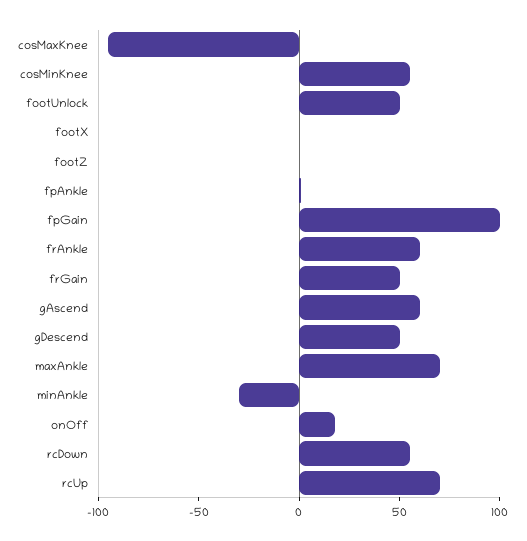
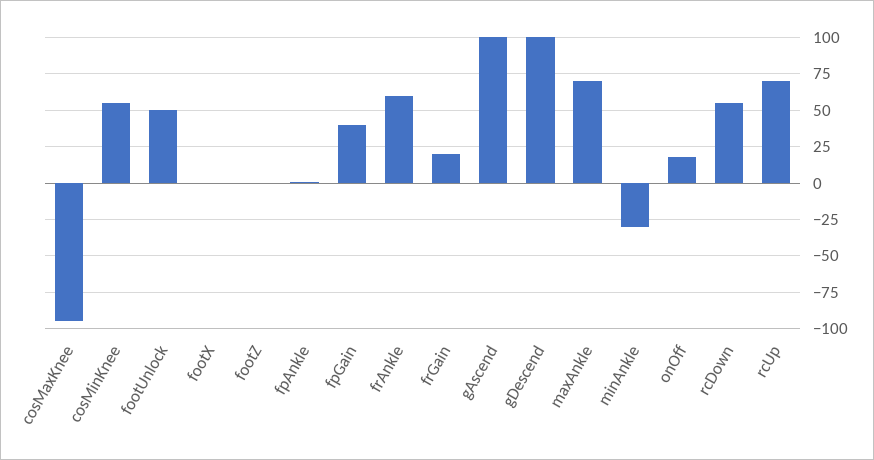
  {
    "cosMaxKnee": -95,
    "cosMinKnee": 55,
    "footUnlock": 50,
    "footX": 0,
    "footZ": 0,
    "fpAnkle": 0,
-   "fpGain": 100,
+   "fpGain": 40,
    "frAnkle": 60,
-   "frGain": 50,
+   "frGain": 20,
-   "gAscend": 60,
+   "gAscend": 100,
-   "gDescend": 50,
+   "gDescend": 100,
    "maxAnkle": 70,
    "minAnkle": -30,
    "onOff": 20,
    "rcDown": 55,
    "rcUp": 70
  }

